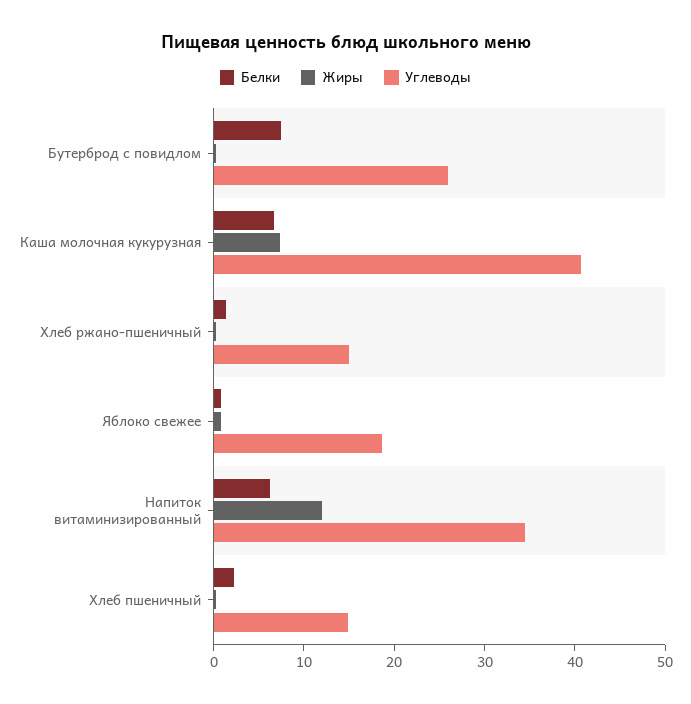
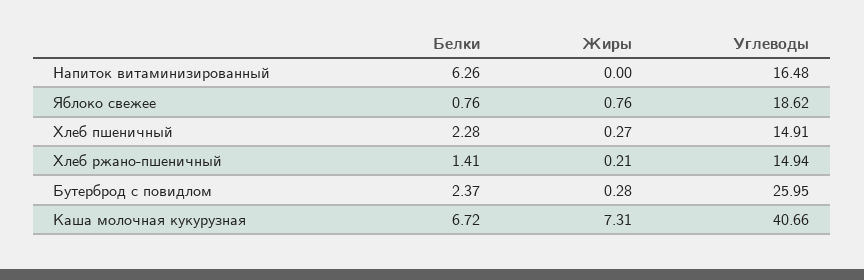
  {
    "Белки": {
-     "Бутерброд с повидлом": 8,
+     "Бутерброд с повидлом": 2.37,
      "Каша молочная кукурузная": 6.72,
      "Хлеб ржано-пшеничный": 1.41,
      "Яблоко свежее": 0.76,
      "Напиток витаминизированный": 6.26,
      "Хлеб пшеничный": 2.28
    },
    "Жиры": {
      "Бутерброд с повидлом": 0.28,
      "Каша молочная кукурузная": 7.31,
      "Хлеб ржано-пшеничный": 0.21,
      "Яблоко свежее": 0.76,
-     "Напиток витаминизированный": 12,
+     "Напиток витаминизированный": 0,
      "Хлеб пшеничный": 0.27
    },
    "Углеводы": {
      "Бутерброд с повидлом": 25.95,
      "Каша молочная кукурузная": 40.66,
      "Хлеб ржано-пшеничный": 14.94,
      "Яблоко свежее": 18.62,
-     "Напиток витаминизированный": 34,
+     "Напиток витаминизированный": 16.48,
      "Хлеб пшеничный": 14.91
    }
  }

